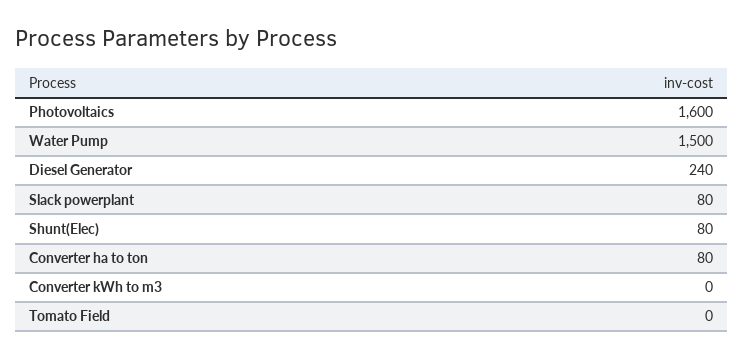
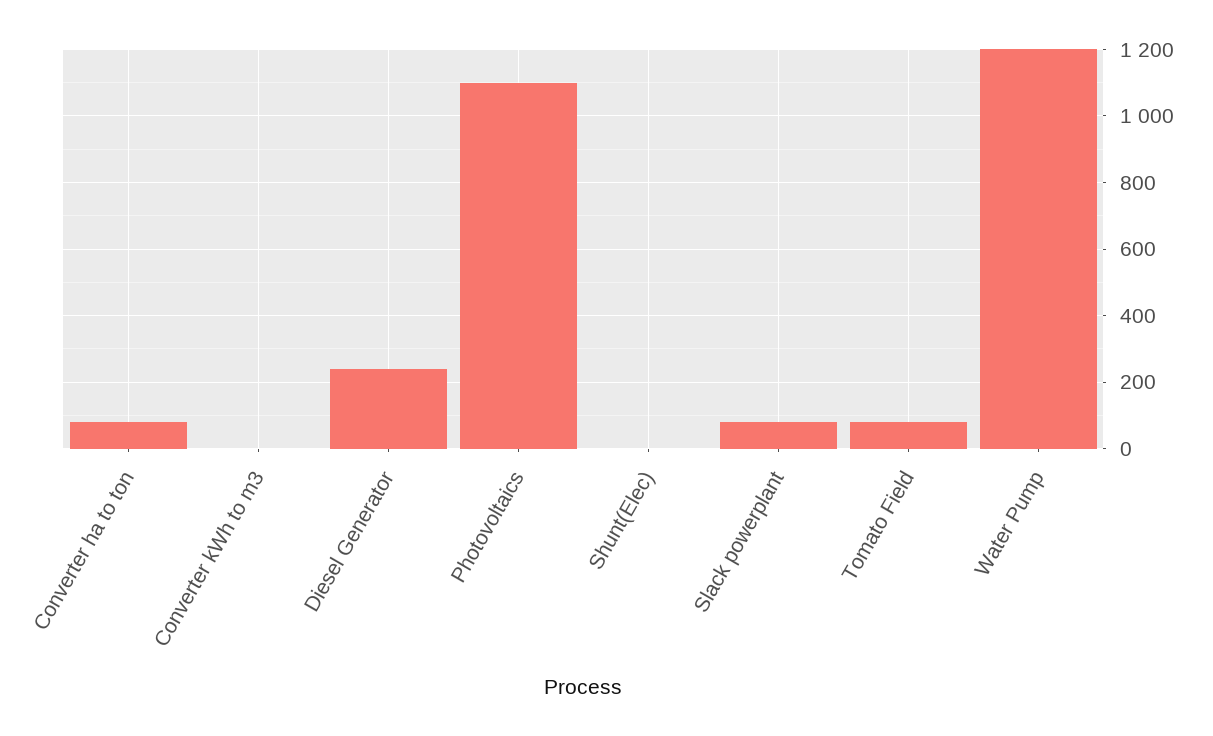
  {
-   "Photovoltaics": 1600,
+   "Photovoltaics": 1100,
-   "Water Pump": 1500,
+   "Water Pump": 1200,
    "Diesel Generator": 240,
    "Slack powerplant": 80,
-   "Shunt(Elec)": 80,
+   "Shunt(Elec)": 0,
    "Converter ha to ton": 80,
    "Converter kWh to m3": 0,
-   "Tomato Field": 0
+   "Tomato Field": 80
  }

